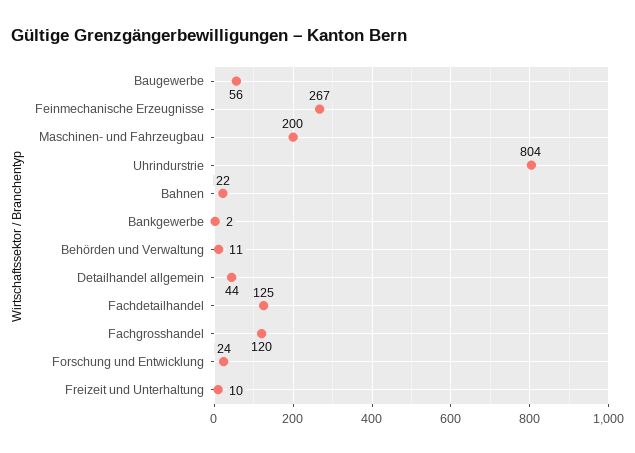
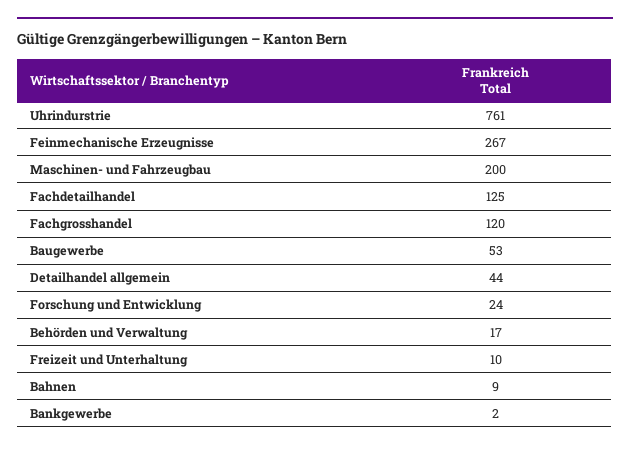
  {
-   "Baugewerbe": 56,
+   "Baugewerbe": 53,
    "Feinmechanische Erzeugnisse": 267,
    "Maschinen- und Fahrzeugbau": 200,
-   "Uhrindurstrie": 804,
+   "Uhrindurstrie": 761,
-   "Bahnen": 22,
+   "Bahnen": 9,
    "Bankgewerbe": 2,
-   "Behörden und Verwaltung": 11,
+   "Behörden und Verwaltung": 17,
    "Detailhandel allgemein": 44,
    "Fachdetailhandel": 125,
    "Fachgrosshandel": 120,
    "Forschung und Entwicklung": 24,
    "Freizeit und Unterhaltung": 10
  }

